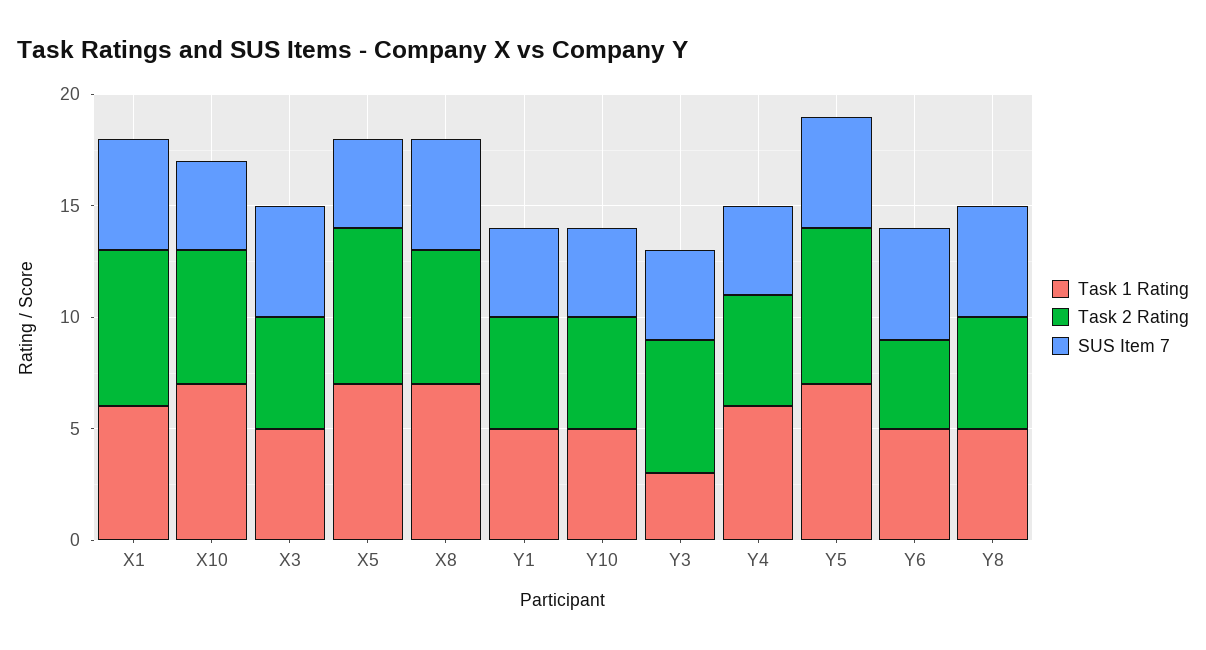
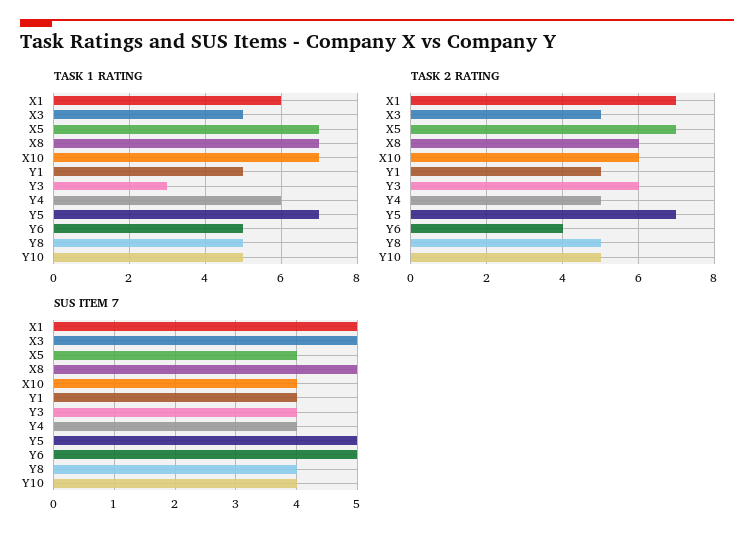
  {
    "Task 1 Rating": {
      "X1": 6,
      "X10": 7,
      "X3": 5,
      "X5": 7,
      "X8": 7,
      "Y1": 5,
      "Y10": 5,
      "Y3": 3,
      "Y4": 6,
      "Y5": 7,
      "Y6": 5,
      "Y8": 5
    },
    "Task 2 Rating": {
      "X1": 7,
      "X10": 6,
      "X3": 5,
      "X5": 7,
      "X8": 6,
      "Y1": 5,
      "Y10": 5,
      "Y3": 6,
      "Y4": 5,
      "Y5": 7,
      "Y6": 4,
      "Y8": 5
    },
    "SUS Item 7": {
      "X1": 5,
      "X10": 4,
      "X3": 5,
      "X5": 4,
      "X8": 5,
      "Y1": 4,
      "Y10": 4,
      "Y3": 4,
      "Y4": 4,
      "Y5": 5,
      "Y6": 5,
-     "Y8": 5
+     "Y8": 4
    }
  }

